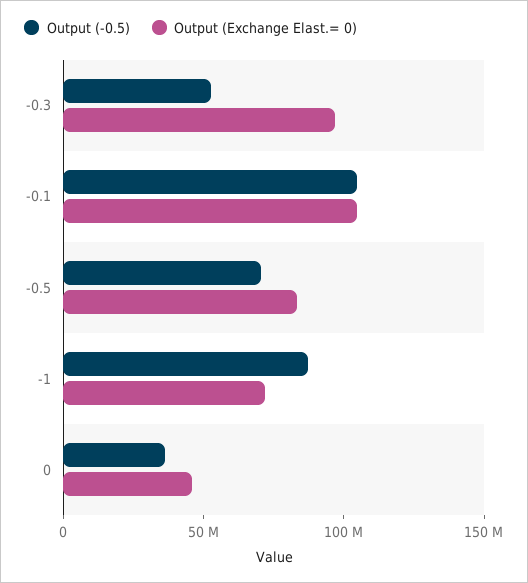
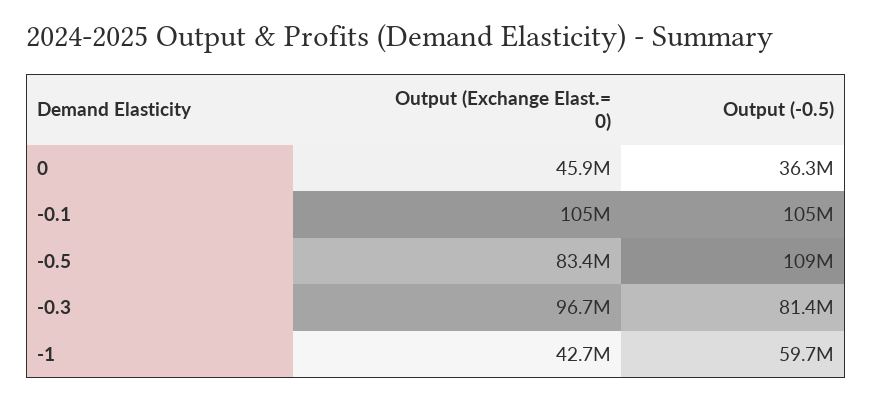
  {
    "Output (-0.5)": {
-     "-0.3": 50000000,
+     "-0.3": 81400000,
      "-0.1": 105000000,
-     "-0.5": 70000000,
+     "-0.5": 109000000,
-     "-1": 90000000,
+     "-1": 59700000,
      "0": 36300000
    },
    "Output (Exchange Elast.= 0)": {
      "-0.3": 96700000,
      "-0.1": 105000000,
      "-0.5": 83400000,
-     "-1": 70000000,
+     "-1": 42700000,
      "0": 45900000
    }
  }

